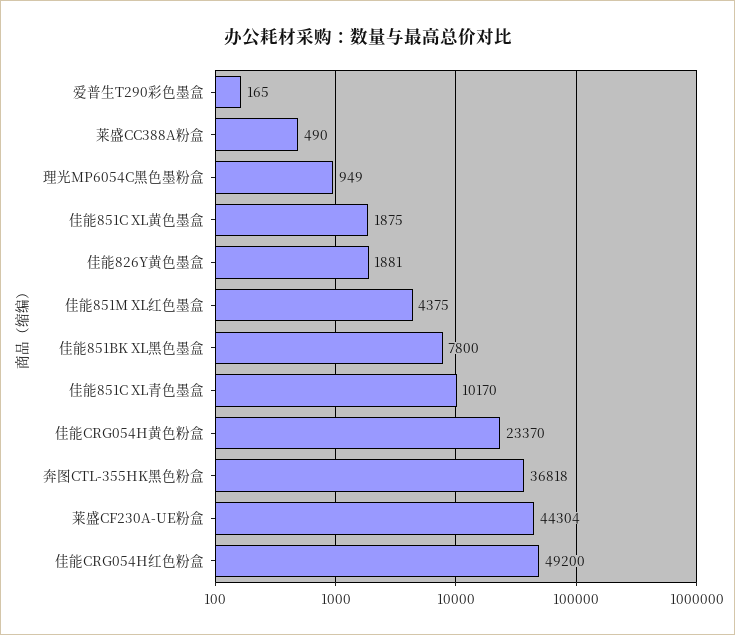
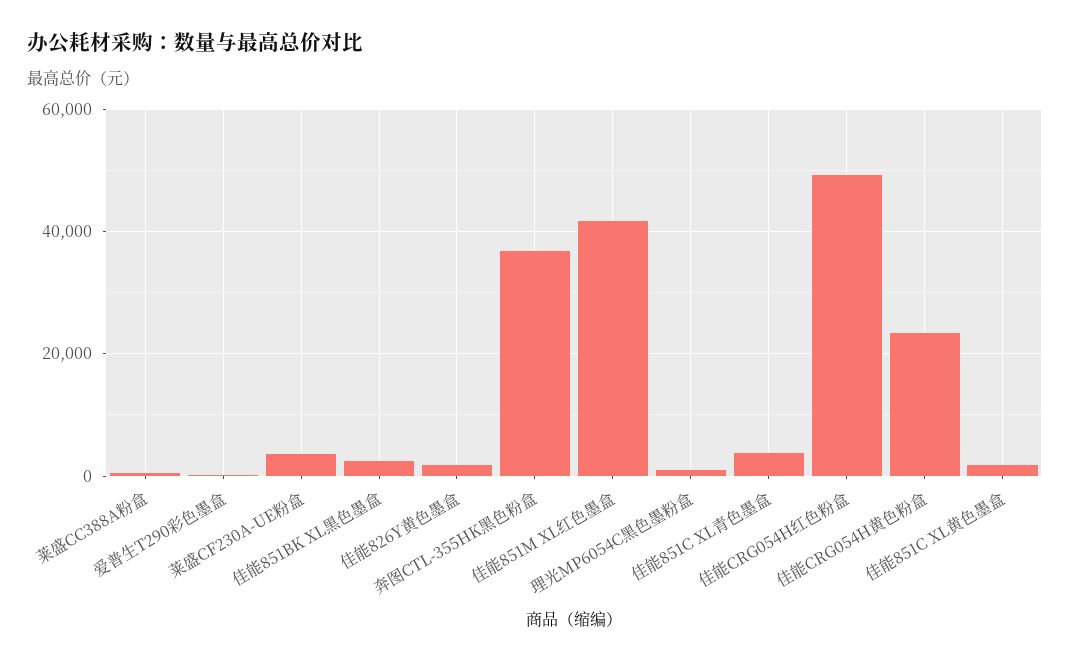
  {
    "爱普生T290彩色墨盒": 165,
    "莱盛CC388A粉盒": 490,
    "理光MP6054C黑色墨粉盒": 949,
    "佳能851C XL黄色墨盒": 1875,
    "佳能826Y黄色墨盒": 1881,
-   "佳能851M XL红色墨盒": 4375,
+   "佳能851M XL红色墨盒": 42000,
-   "佳能851BK XL黑色墨盒": 7800,
+   "佳能851BK XL黑色墨盒": 2000,
-   "佳能851C XL青色墨盒": 10170,
+   "佳能851C XL青色墨盒": 4000,
    "佳能CRG054H黄色粉盒": 23370,
    "奔图CTL-355HK黑色粉盒": 36818,
-   "莱盛CF230A-UE粉盒": 44304,
+   "莱盛CF230A-UE粉盒": 4000,
    "佳能CRG054H红色粉盒": 49200
  }

